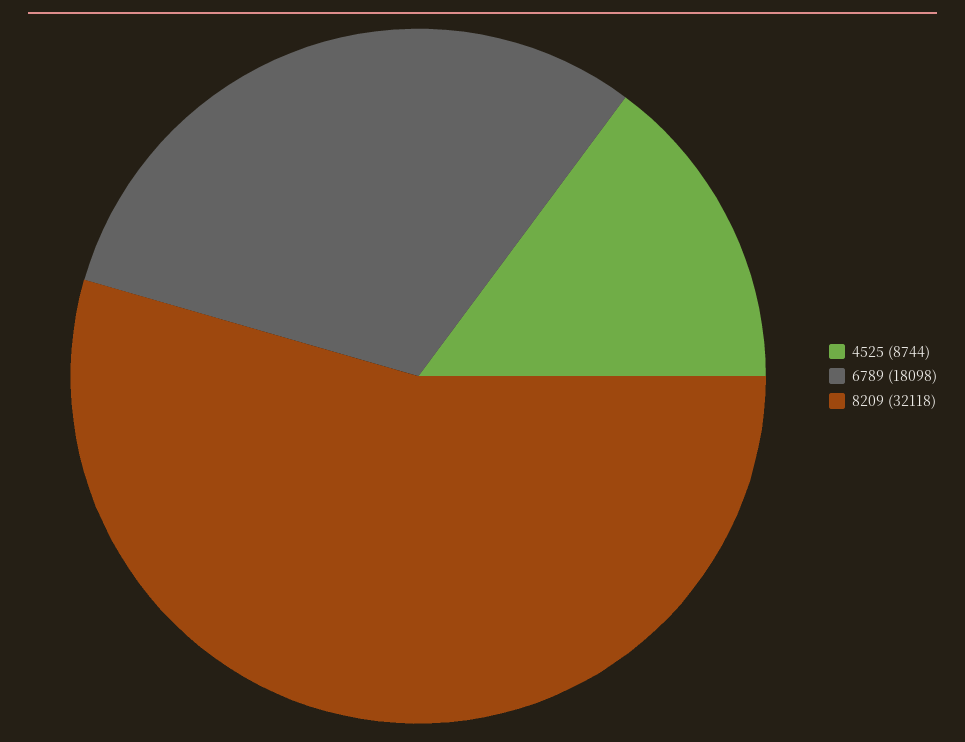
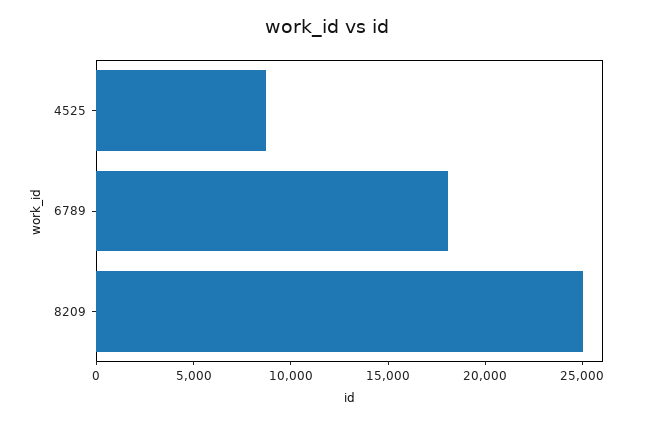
  {
    "4525": 8744,
    "6789": 18098,
-   "8209": 32118
+   "8209": 25000
  }

